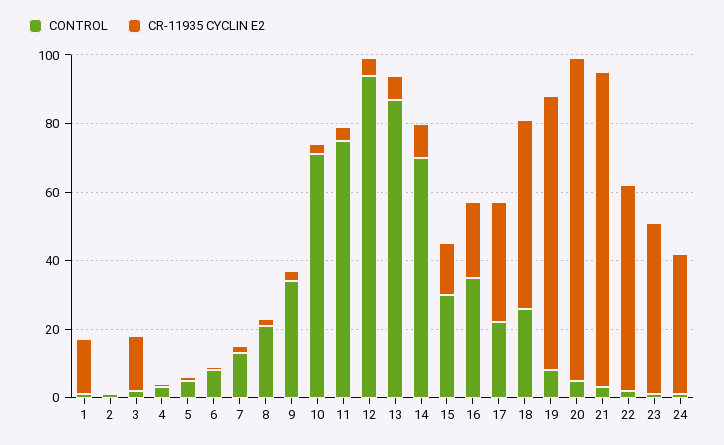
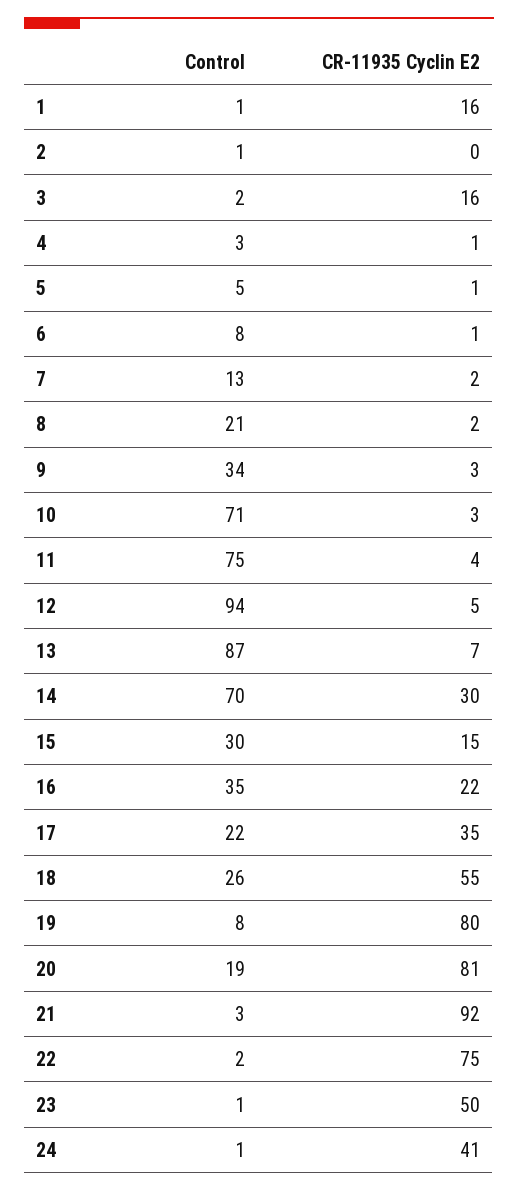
  {
    "CONTROL": {
      "1": 1,
      "2": 1,
      "3": 2,
      "4": 3,
      "5": 5,
      "6": 8,
      "7": 13,
      "8": 21,
      "9": 34,
      "10": 71,
      "11": 75,
      "12": 94,
      "13": 87,
      "14": 70,
      "15": 30,
      "16": 35,
      "17": 22,
      "18": 26,
      "19": 8,
-     "20": 5,
+     "20": 19,
      "21": 3,
      "22": 2,
      "23": 1,
      "24": 1
    },
    "CR-11935 CYCLIN E2": {
      "1": 16,
      "2": 0,
      "3": 16,
      "4": 1,
      "5": 1,
      "6": 1,
      "7": 2,
      "8": 2,
      "9": 3,
      "10": 3,
      "11": 4,
      "12": 5,
      "13": 7,
-     "14": 10,
+     "14": 30,
      "15": 15,
      "16": 22,
      "17": 35,
      "18": 55,
      "19": 80,
-     "20": 95,
+     "20": 81,
      "21": 92,
-     "22": 60,
+     "22": 75,
      "23": 50,
      "24": 41
    }
  }

